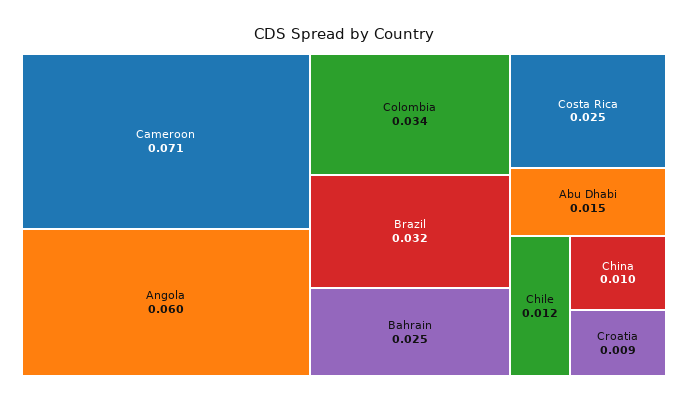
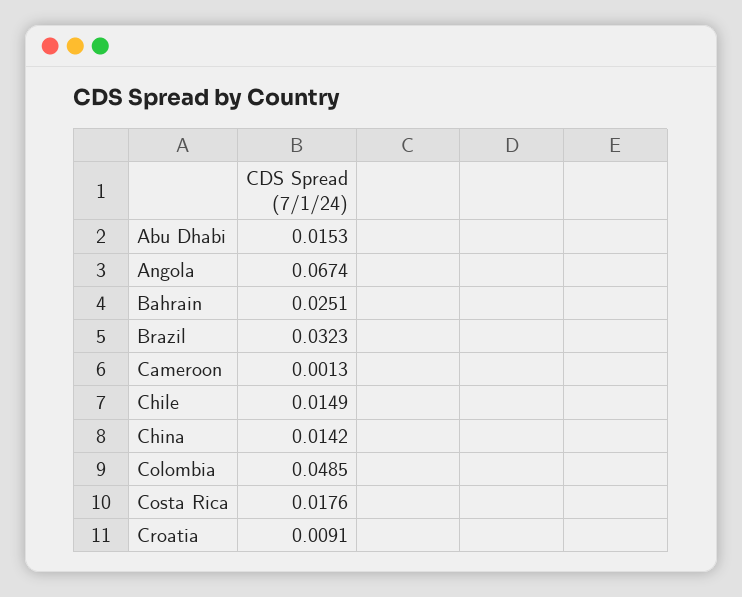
  {
-   "Cameroon": 0.071,
+   "Cameroon": 0.0013,
-   "Angola": 0.06,
+   "Angola": 0.0674,
-   "Colombia": 0.034,
+   "Colombia": 0.0485,
    "Brazil": 0.0323,
    "Bahrain": 0.0251,
-   "Costa Rica": 0.025,
+   "Costa Rica": 0.0176,
    "Abu Dhabi": 0.0153,
-   "Chile": 0.012,
+   "Chile": 0.0149,
-   "China": 0.01,
+   "China": 0.0142,
    "Croatia": 0.0091
  }

